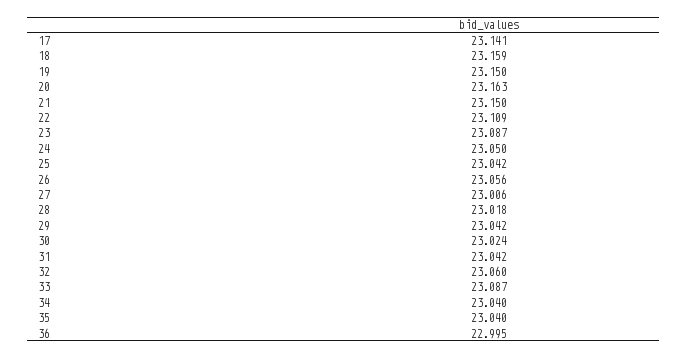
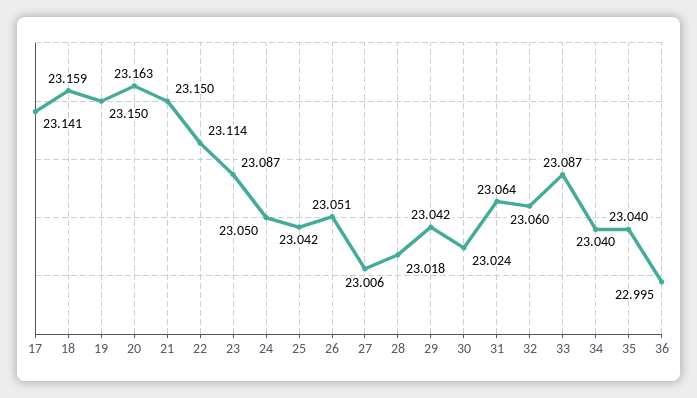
  {
    "17": 23.141,
    "18": 23.159,
    "19": 23.15,
    "20": 23.163,
    "21": 23.15,
-   "22": 23.109,
+   "22": 23.114,
    "23": 23.087,
    "24": 23.05,
    "25": 23.042,
-   "26": 23.056,
+   "26": 23.051,
    "27": 23.006,
    "28": 23.018,
    "29": 23.042,
    "30": 23.024,
-   "31": 23.042,
+   "31": 23.064,
    "32": 23.06,
    "33": 23.087,
    "34": 23.04,
    "35": 23.04,
    "36": 22.995
  }

